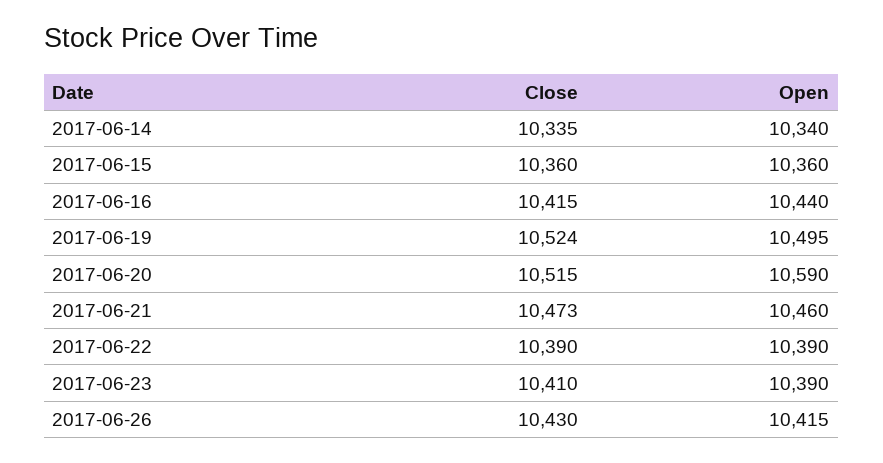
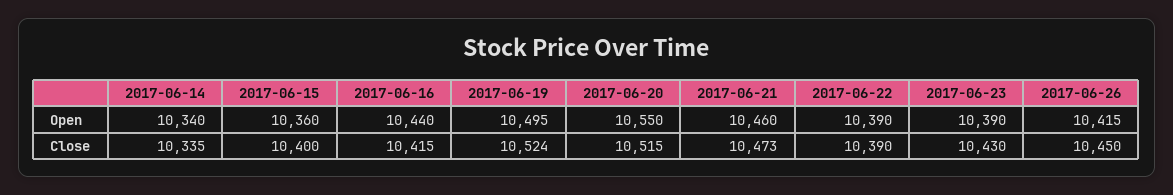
  {
    "Close": {
      "2017-06-14": 10335,
-     "2017-06-15": 10360,
+     "2017-06-15": 10400,
      "2017-06-16": 10415,
      "2017-06-19": 10524,
      "2017-06-20": 10515,
      "2017-06-21": 10473,
      "2017-06-22": 10390,
-     "2017-06-23": 10410,
+     "2017-06-23": 10430,
-     "2017-06-26": 10430
+     "2017-06-26": 10450
    },
    "Open": {
      "2017-06-14": 10340,
      "2017-06-15": 10360,
      "2017-06-16": 10440,
      "2017-06-19": 10495,
-     "2017-06-20": 10590,
+     "2017-06-20": 10550,
      "2017-06-21": 10460,
      "2017-06-22": 10390,
      "2017-06-23": 10390,
      "2017-06-26": 10415
    }
  }

